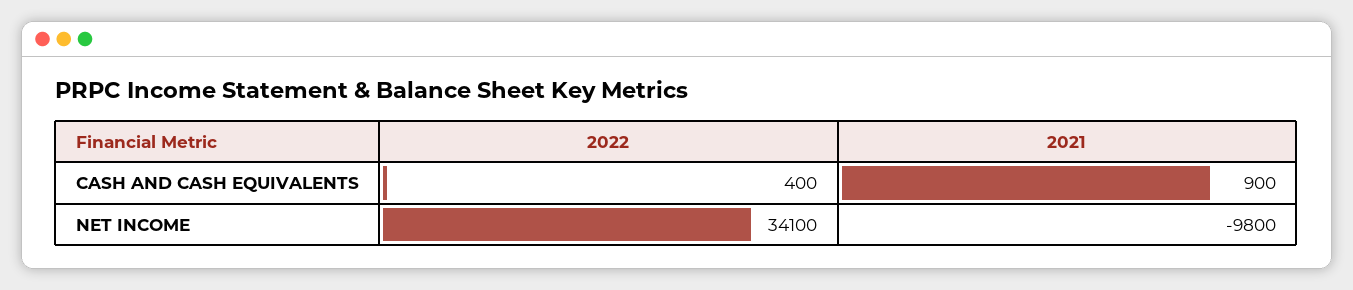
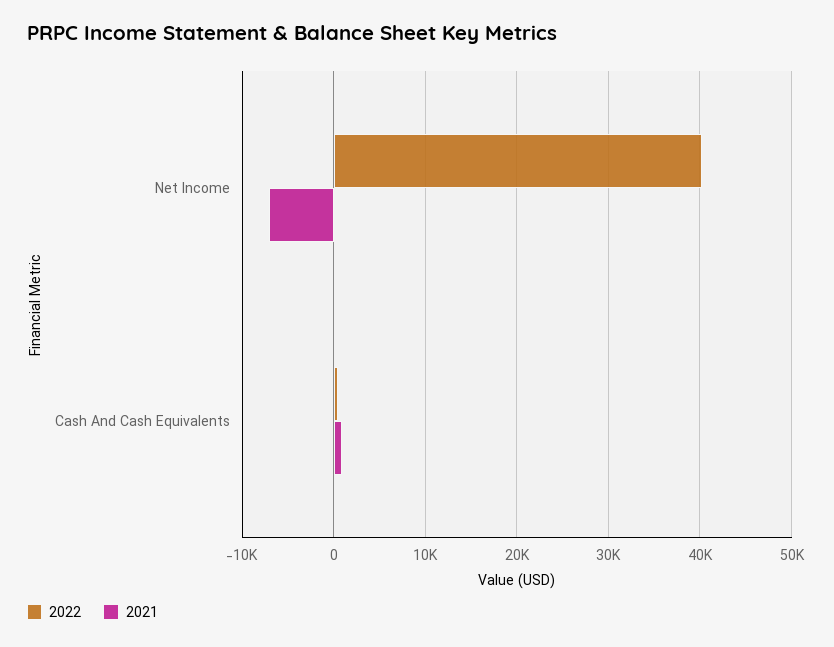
  {
    "2022": {
      "CASH AND CASH EQUIVALENTS": 400,
-     "NET INCOME": 34100
+     "NET INCOME": 40000
    },
    "2021": {
      "CASH AND CASH EQUIVALENTS": 900,
-     "NET INCOME": -9800
+     "NET INCOME": -7000
    }
  }

